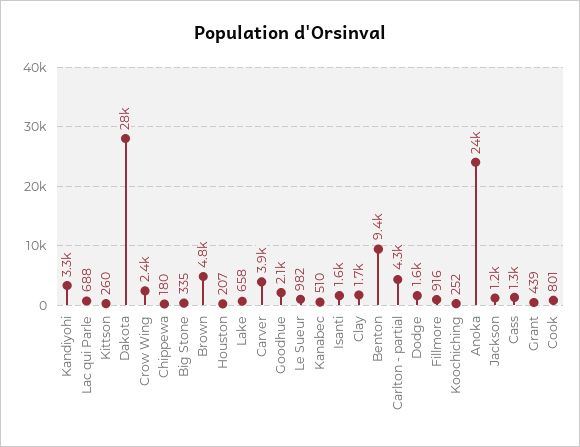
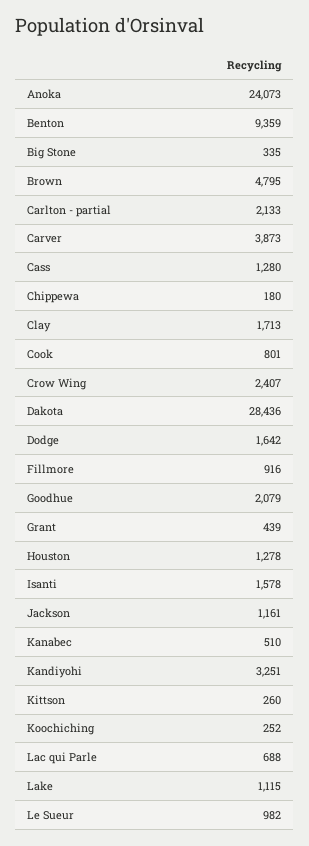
  {
    "Kandiyohi": 3251,
    "Lac qui Parle": 688,
    "Kittson": 260,
    "Dakota": 28436,
    "Crow Wing": 2407,
    "Chippewa": 180,
    "Big Stone": 335,
    "Brown": 4795,
-   "Houston": 207,
+   "Houston": 1278,
-   "Lake": 658,
+   "Lake": 1115,
    "Carver": 3873,
    "Goodhue": 2079,
    "Le Sueur": 982,
    "Kanabec": 510,
    "Isanti": 1578,
    "Clay": 1713,
    "Benton": 9359,
-   "Carlton - partial": 4300,
+   "Carlton - partial": 2133,
    "Dodge": 1642,
    "Fillmore": 916,
    "Koochiching": 252,
    "Anoka": 24073,
    "Jackson": 1161,
    "Cass": 1280,
    "Grant": 439,
    "Cook": 801
  }

